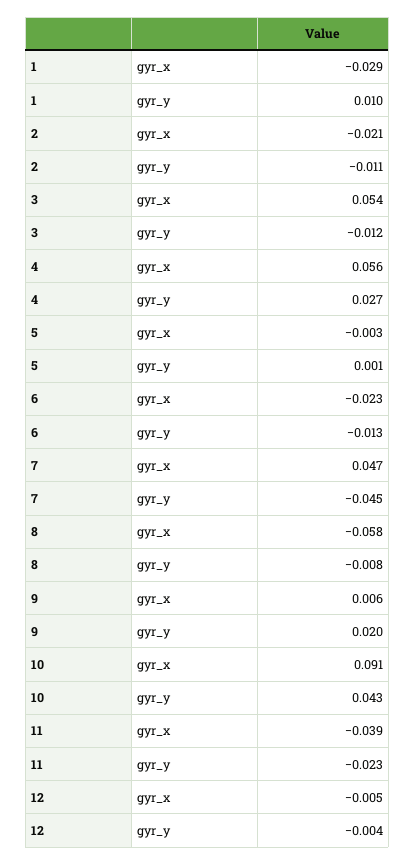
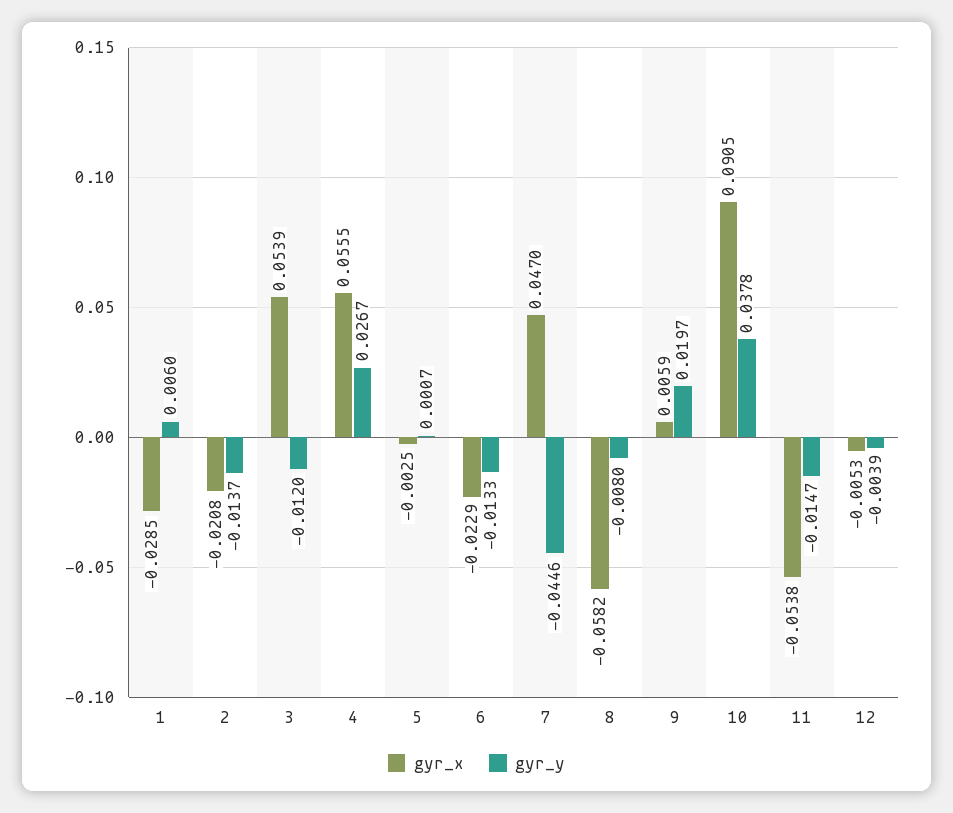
  {
    "gyr_x": {
      "1": -0.0285,
      "2": -0.0208,
      "3": 0.0539,
      "4": 0.0555,
      "5": -0.0025,
      "6": -0.0229,
      "7": 0.047,
      "8": -0.0582,
      "9": 0.0059,
      "10": 0.0905,
-     "11": -0.039,
+     "11": -0.0538,
      "12": -0.0053
    },
    "gyr_y": {
-     "1": 0.01,
+     "1": 0.006,
-     "2": -0.011,
+     "2": -0.0137,
      "3": -0.012,
      "4": 0.0267,
      "5": 0.0007,
      "6": -0.0133,
      "7": -0.0446,
      "8": -0.008,
      "9": 0.0197,
-     "10": 0.043,
+     "10": 0.0378,
-     "11": -0.023,
+     "11": -0.0147,
      "12": -0.0039
    }
  }

